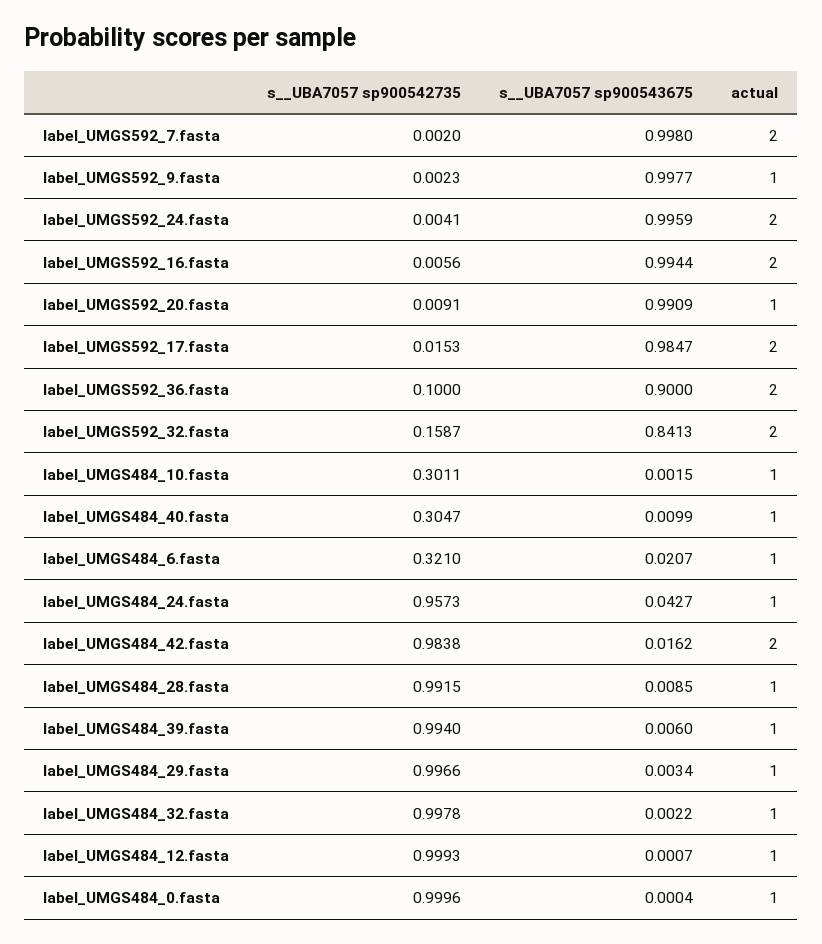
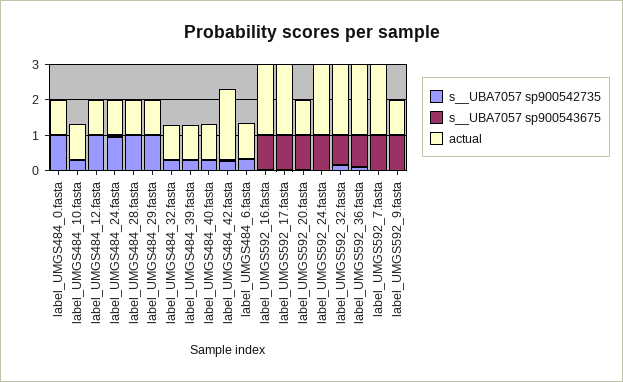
  {
    "s__UBA7057 sp900542735": {
      "label_UMGS592_7.fasta": 0.002,
      "label_UMGS592_9.fasta": 0.0023,
      "label_UMGS592_24.fasta": 0.0041,
      "label_UMGS592_16.fasta": 0.0056,
      "label_UMGS592_20.fasta": 0.0091,
      "label_UMGS592_17.fasta": 0.0153,
      "label_UMGS592_36.fasta": 0.1,
      "label_UMGS592_32.fasta": 0.1587,
      "label_UMGS484_10.fasta": 0.3011,
      "label_UMGS484_40.fasta": 0.3047,
      "label_UMGS484_6.fasta": 0.321,
      "label_UMGS484_24.fasta": 0.9573,
-     "label_UMGS484_42.fasta": 0.9838,
+     "label_UMGS484_42.fasta": 0.25,
      "label_UMGS484_28.fasta": 0.9915,
-     "label_UMGS484_39.fasta": 0.994,
+     "label_UMGS484_39.fasta": 0.25,
      "label_UMGS484_29.fasta": 0.9966,
-     "label_UMGS484_32.fasta": 0.9978,
+     "label_UMGS484_32.fasta": 0.25,
      "label_UMGS484_12.fasta": 0.9993,
      "label_UMGS484_0.fasta": 0.9996
    },
    "s__UBA7057 sp900543675": {
      "label_UMGS592_7.fasta": 0.998,
      "label_UMGS592_9.fasta": 0.9977,
      "label_UMGS592_24.fasta": 0.9959,
      "label_UMGS592_16.fasta": 0.9944,
      "label_UMGS592_20.fasta": 0.9909,
      "label_UMGS592_17.fasta": 0.9847,
      "label_UMGS592_36.fasta": 0.9,
      "label_UMGS592_32.fasta": 0.8413,
      "label_UMGS484_10.fasta": 0.0015,
      "label_UMGS484_40.fasta": 0.0099,
      "label_UMGS484_6.fasta": 0.0207,
      "label_UMGS484_24.fasta": 0.0427,
      "label_UMGS484_42.fasta": 0.0162,
      "label_UMGS484_28.fasta": 0.0085,
      "label_UMGS484_39.fasta": 0.006,
      "label_UMGS484_29.fasta": 0.0034,
      "label_UMGS484_32.fasta": 0.0022,
      "label_UMGS484_12.fasta": 0.0007,
      "label_UMGS484_0.fasta": 0.0004
    },
    "actual": {
      "label_UMGS592_7.fasta": 2,
      "label_UMGS592_9.fasta": 1,
      "label_UMGS592_24.fasta": 2,
      "label_UMGS592_16.fasta": 2,
      "label_UMGS592_20.fasta": 1,
      "label_UMGS592_17.fasta": 2,
      "label_UMGS592_36.fasta": 2,
      "label_UMGS592_32.fasta": 2,
      "label_UMGS484_10.fasta": 1,
      "label_UMGS484_40.fasta": 1,
      "label_UMGS484_6.fasta": 1,
      "label_UMGS484_24.fasta": 1,
      "label_UMGS484_42.fasta": 2,
      "label_UMGS484_28.fasta": 1,
      "label_UMGS484_39.fasta": 1,
      "label_UMGS484_29.fasta": 1,
      "label_UMGS484_32.fasta": 1,
      "label_UMGS484_12.fasta": 1,
      "label_UMGS484_0.fasta": 1
    }
  }

